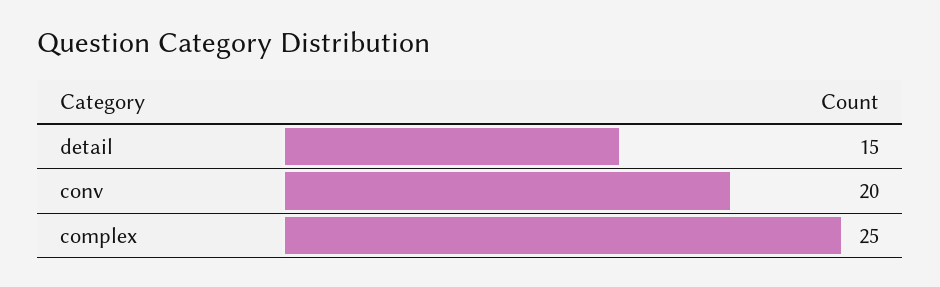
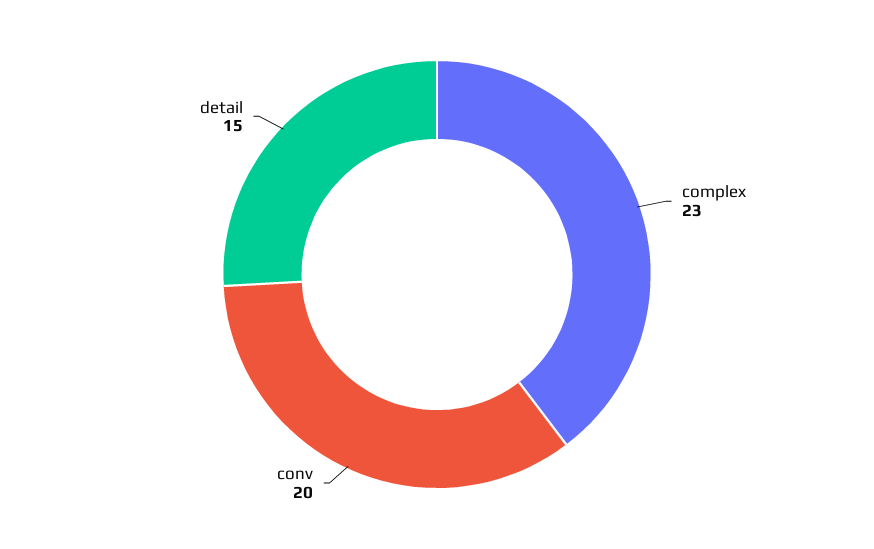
  {
    "detail": 15,
    "conv": 20,
-   "complex": 25
+   "complex": 23
  }

